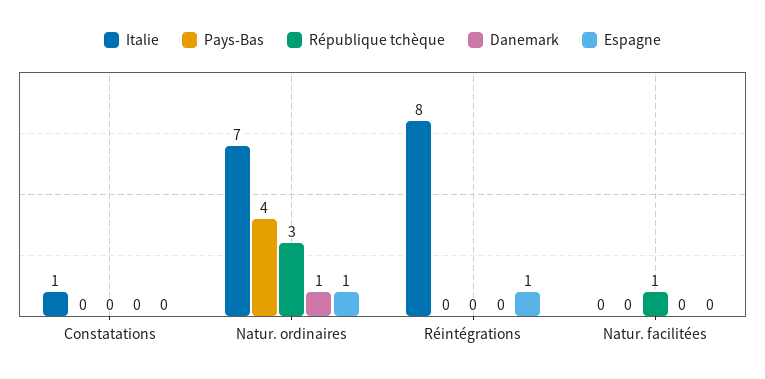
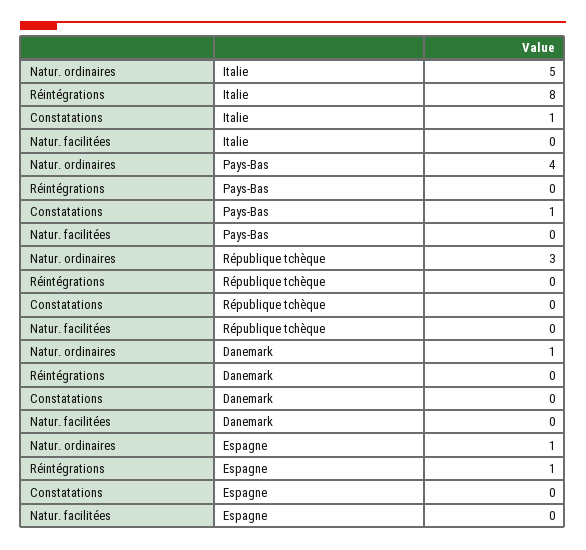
  {
    "Italie": {
      "Constatations": 1,
-     "Natur. ordinaires": 7,
+     "Natur. ordinaires": 5,
      "Réintégrations": 8,
      "Natur. facilitées": 0
    },
    "Pays-Bas": {
-     "Constatations": 0,
+     "Constatations": 1,
      "Natur. ordinaires": 4,
      "Réintégrations": 0,
      "Natur. facilitées": 0
    },
    "République tchèque": {
      "Constatations": 0,
      "Natur. ordinaires": 3,
      "Réintégrations": 0,
-     "Natur. facilitées": 1
+     "Natur. facilitées": 0
    },
    "Danemark": {
      "Constatations": 0,
      "Natur. ordinaires": 1,
      "Réintégrations": 0,
      "Natur. facilitées": 0
    },
    "Espagne": {
      "Constatations": 0,
      "Natur. ordinaires": 1,
      "Réintégrations": 1,
      "Natur. facilitées": 0
    }
  }

